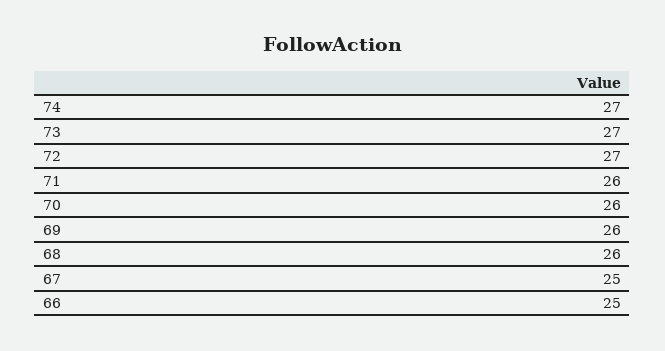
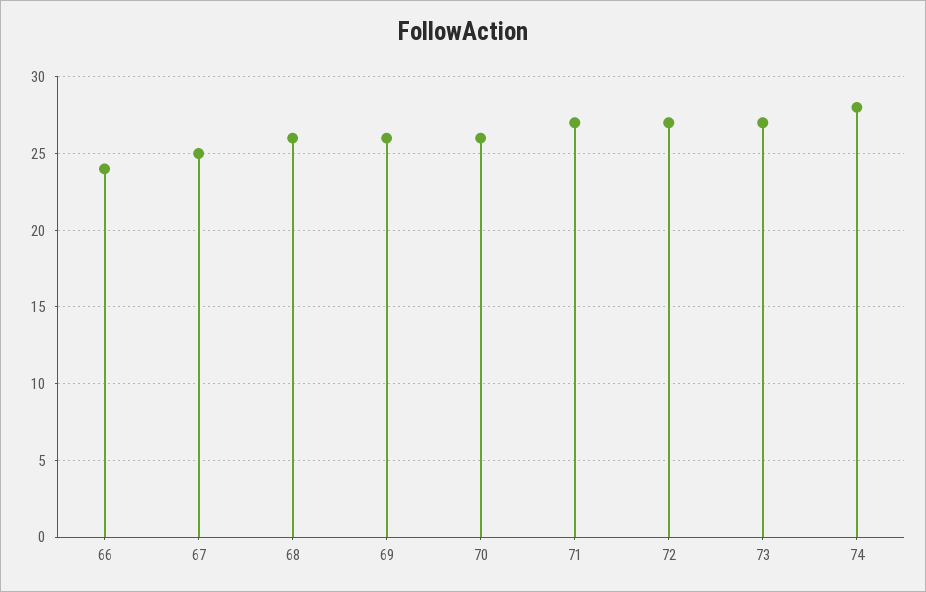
  {
-   "74": 27,
+   "74": 28,
    "73": 27,
    "72": 27,
-   "71": 26,
+   "71": 27,
    "70": 26,
    "69": 26,
    "68": 26,
    "67": 25,
-   "66": 25
+   "66": 24
  }

